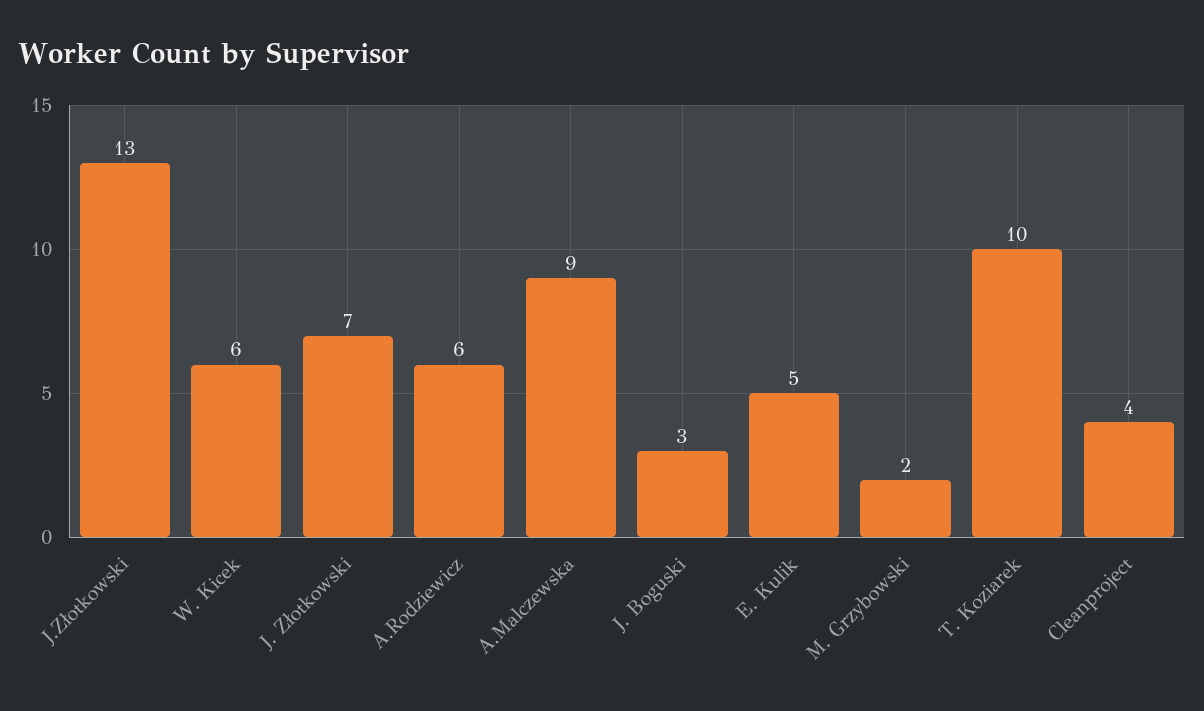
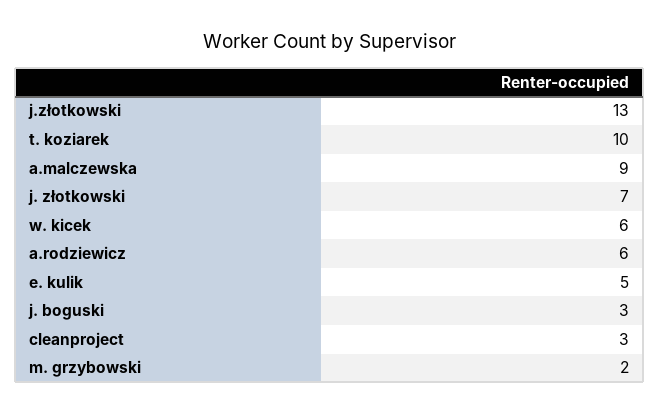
  {
    "J.Złotkowski": 13,
    "W. Kicek": 6,
    "J. Złotkowski": 7,
    "A.Rodziewicz": 6,
    "A.Malczewska": 9,
    "J. Boguski": 3,
    "E. Kulik": 5,
    "M. Grzybowski": 2,
    "T. Koziarek": 10,
-   "Cleanproject": 4
+   "Cleanproject": 3
  }

